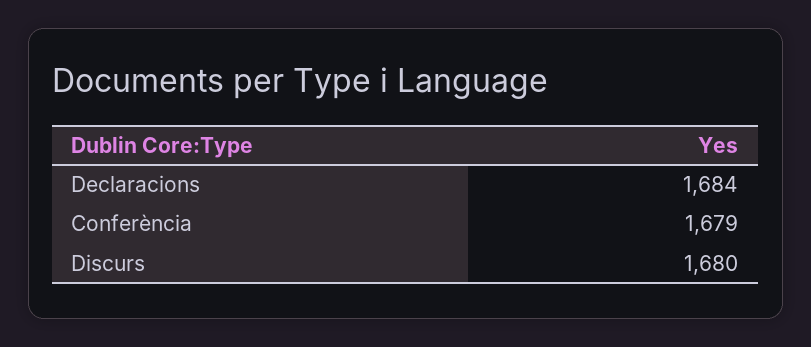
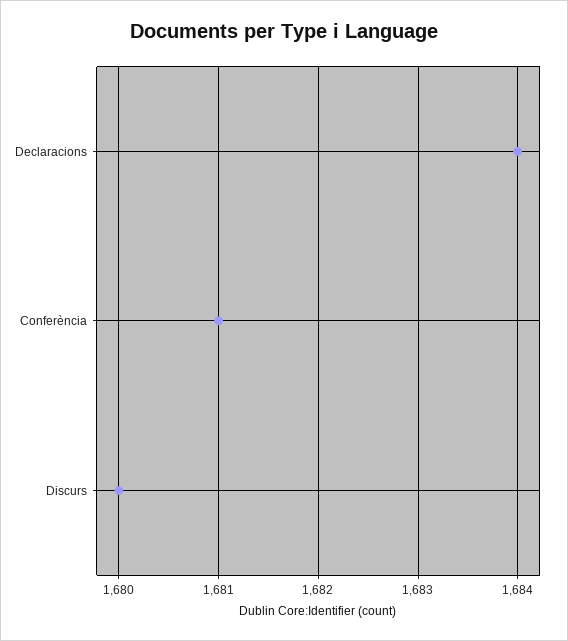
  {
    "Declaracions": 1684,
-   "Conferència": 1679,
+   "Conferència": 1681,
    "Discurs": 1680
  }

